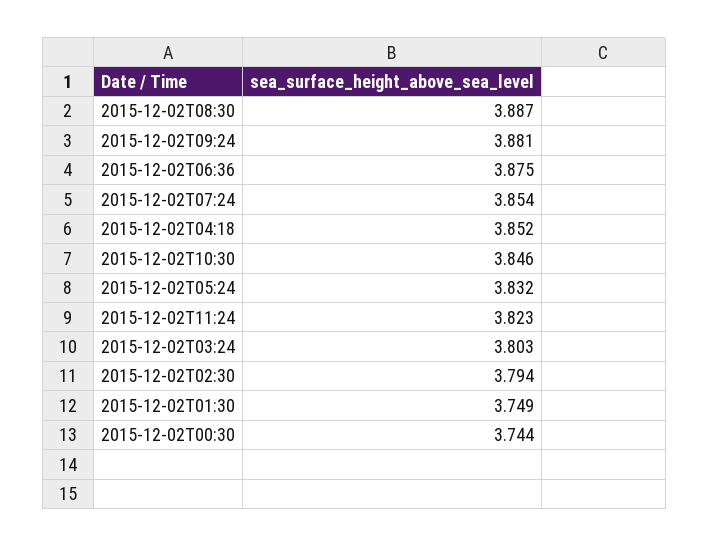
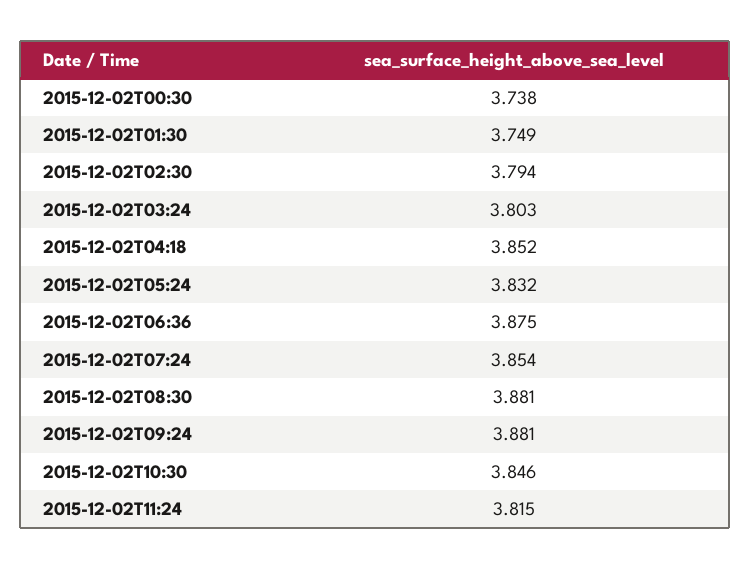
  {
-   "2015-12-02T08:30": 3.887,
+   "2015-12-02T08:30": 3.881,
    "2015-12-02T09:24": 3.881,
    "2015-12-02T06:36": 3.875,
    "2015-12-02T07:24": 3.854,
    "2015-12-02T04:18": 3.852,
    "2015-12-02T10:30": 3.846,
    "2015-12-02T05:24": 3.832,
-   "2015-12-02T11:24": 3.823,
+   "2015-12-02T11:24": 3.815,
    "2015-12-02T03:24": 3.803,
    "2015-12-02T02:30": 3.794,
    "2015-12-02T01:30": 3.749,
-   "2015-12-02T00:30": 3.744
+   "2015-12-02T00:30": 3.738
  }

